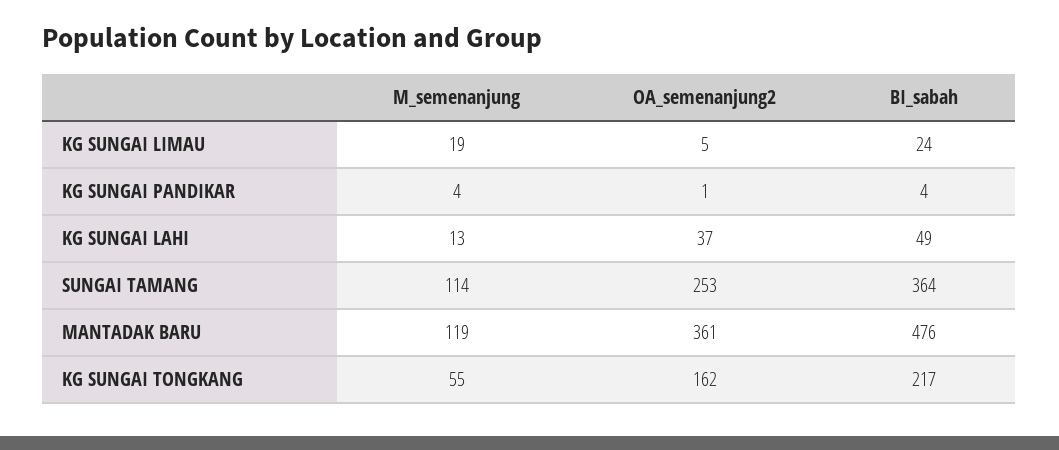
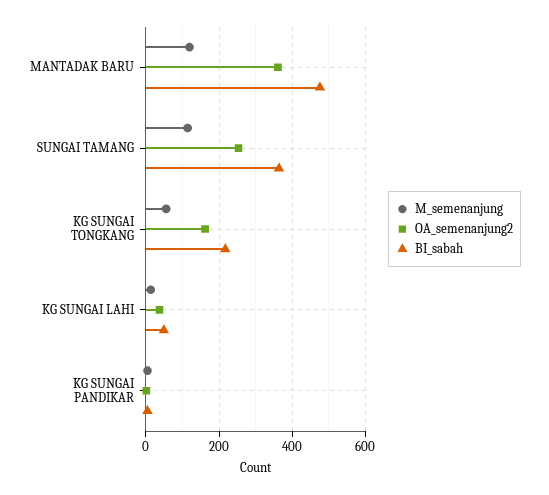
  {
    "M_semenanjung": {
-     "KG SUNGAI LIMAU": 19,
      "KG SUNGAI PANDIKAR": 4,
      "KG SUNGAI LAHI": 13,
      "SUNGAI TAMANG": 114,
      "MANTADAK BARU": 119,
      "KG SUNGAI TONGKANG": 55
    },
    "OA_semenanjung2": {
-     "KG SUNGAI LIMAU": 5,
      "KG SUNGAI PANDIKAR": 1,
      "KG SUNGAI LAHI": 37,
      "SUNGAI TAMANG": 253,
      "MANTADAK BARU": 361,
      "KG SUNGAI TONGKANG": 162
    },
    "BI_sabah": {
-     "KG SUNGAI LIMAU": 24,
      "KG SUNGAI PANDIKAR": 4,
      "KG SUNGAI LAHI": 49,
      "SUNGAI TAMANG": 364,
      "MANTADAK BARU": 476,
      "KG SUNGAI TONGKANG": 217
    }
  }

